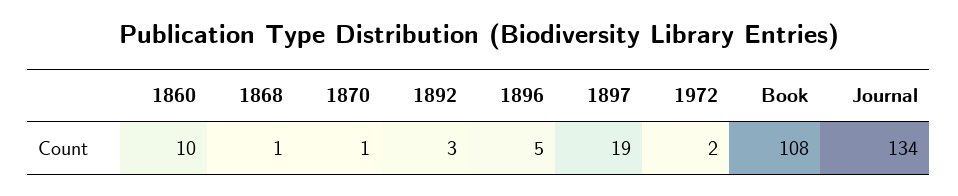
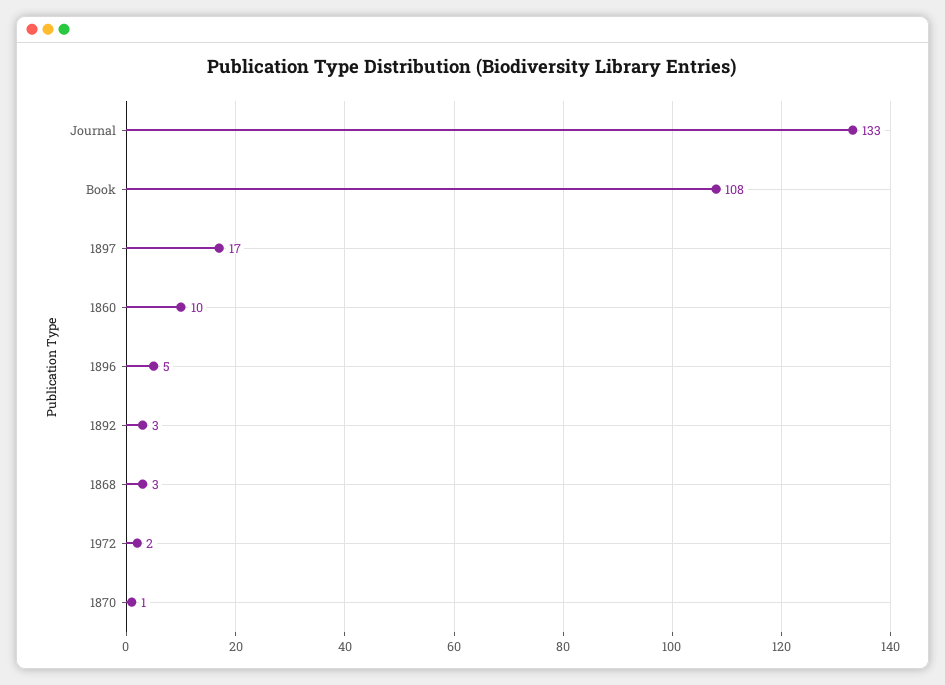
  {
    "1860": 10,
-   "1868": 1,
+   "1868": 3,
    "1870": 1,
    "1892": 3,
    "1896": 5,
-   "1897": 19,
+   "1897": 17,
    "1972": 2,
    "Book": 108,
-   "Journal": 134
+   "Journal": 133
  }

